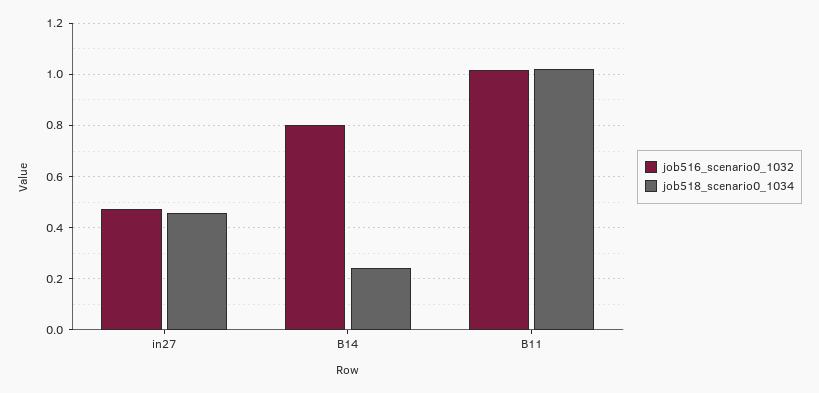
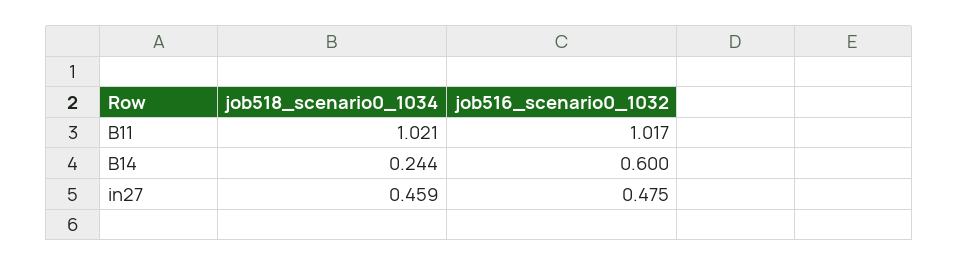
  {
    "job516_scenario0_1032": {
      "in27": 0.475,
-     "B14": 0.8,
+     "B14": 0.6,
      "B11": 1.017
    },
    "job518_scenario0_1034": {
      "in27": 0.459,
      "B14": 0.244,
      "B11": 1.021
    }
  }

